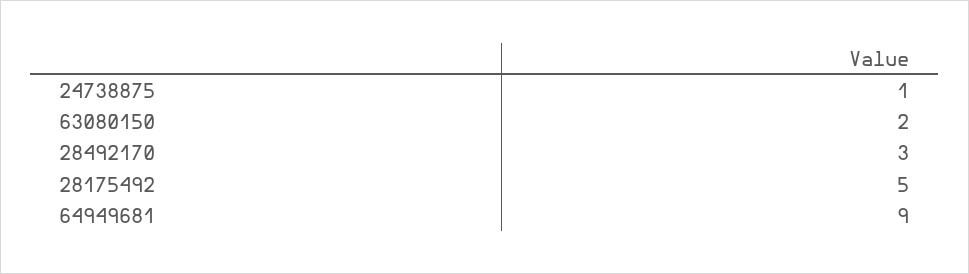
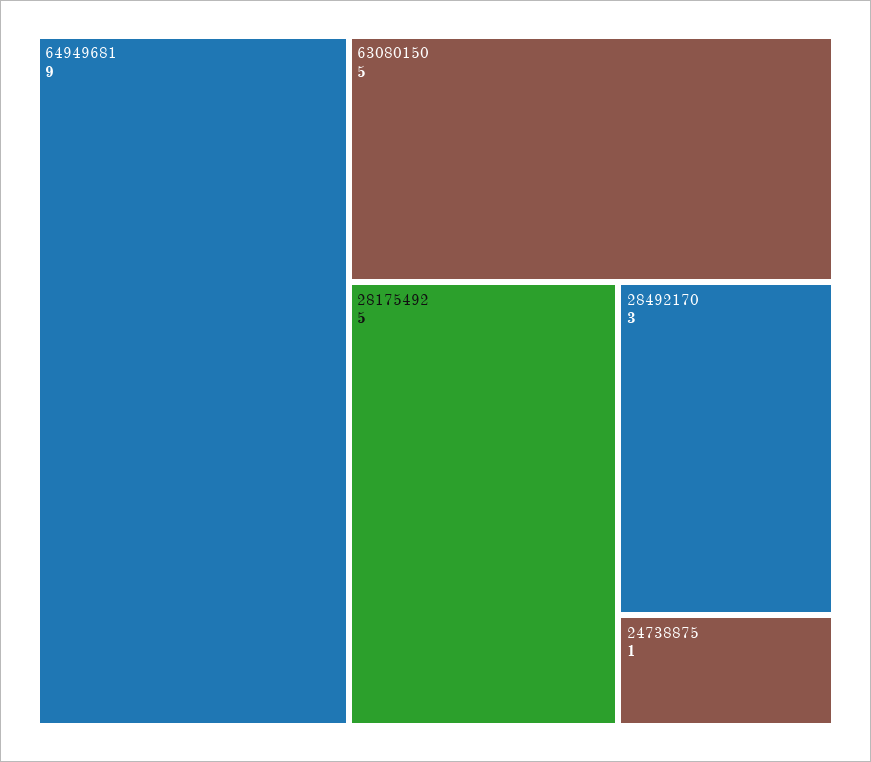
  {
    "24738875": 1,
-   "63080150": 2,
+   "63080150": 5,
    "28492170": 3,
    "28175492": 5,
    "64949681": 9
  }

